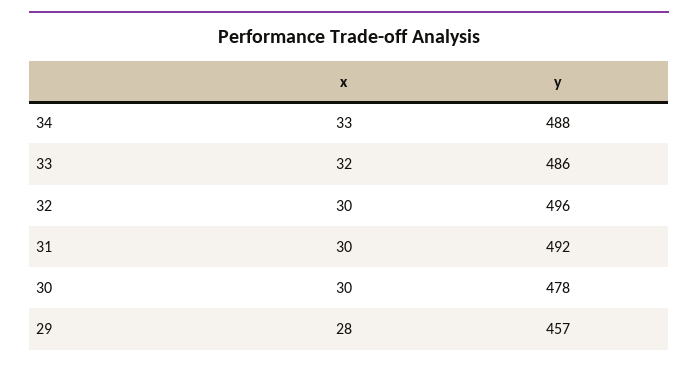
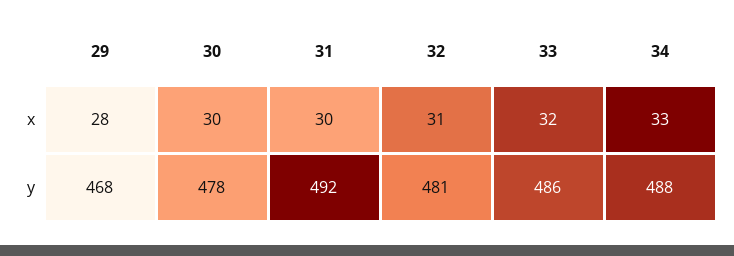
  {
    "x": {
      "34": 33,
      "33": 32,
-     "32": 30,
+     "32": 31,
      "31": 30,
      "30": 30,
      "29": 28
    },
    "y": {
      "34": 488,
      "33": 486,
-     "32": 496,
+     "32": 481,
      "31": 492,
      "30": 478,
-     "29": 457
+     "29": 468
    }
  }

